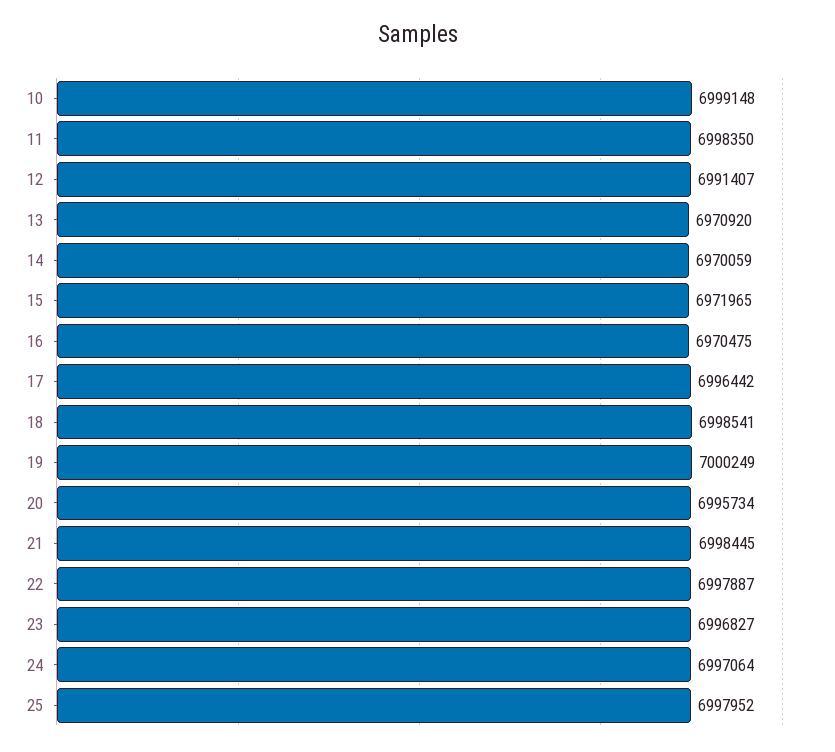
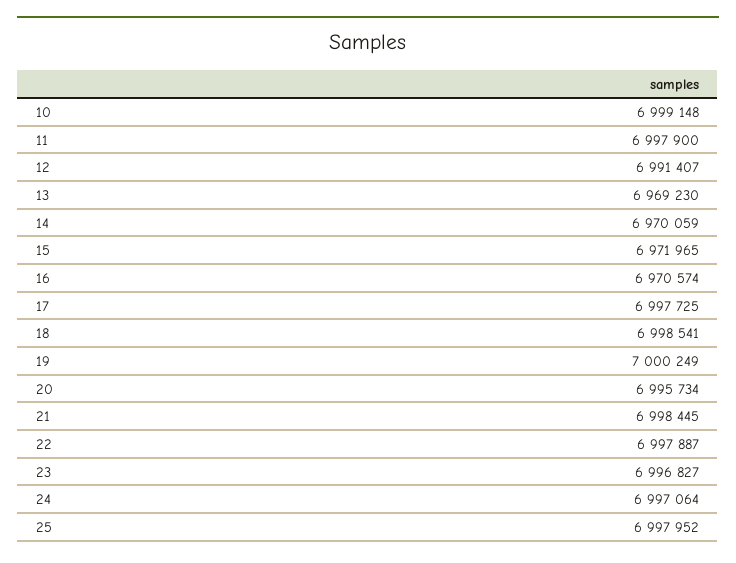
  {
    "10": 6999148,
-   "11": 6998350,
+   "11": 6997900,
    "12": 6991407,
-   "13": 6970920,
+   "13": 6969230,
    "14": 6970059,
    "15": 6971965,
-   "16": 6970475,
+   "16": 6970574,
-   "17": 6996442,
+   "17": 6997725,
    "18": 6998541,
    "19": 7000249,
    "20": 6995734,
    "21": 6998445,
    "22": 6997887,
    "23": 6996827,
    "24": 6997064,
    "25": 6997952
  }

